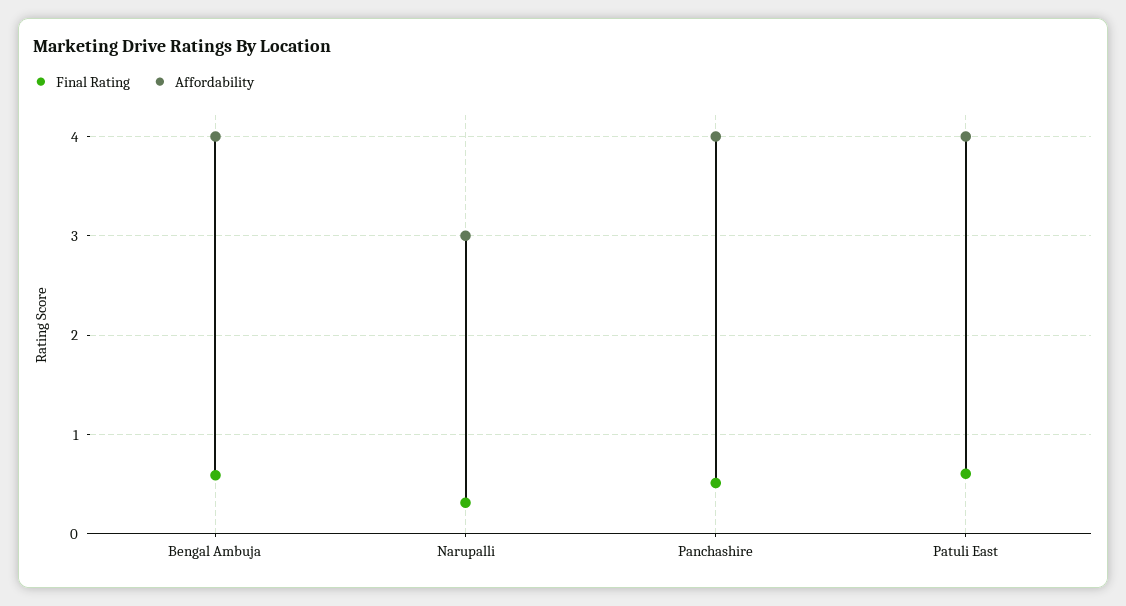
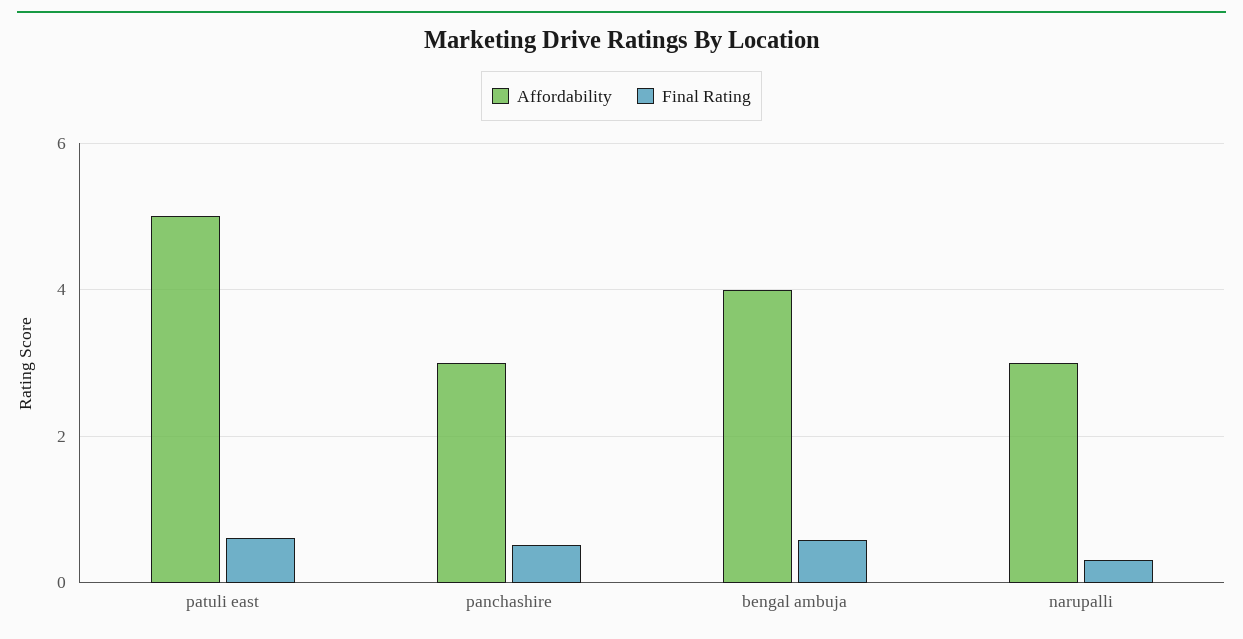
  {
    "Final Rating": {
      "Bengal Ambuja": 0.6,
      "Narupalli": 0.3,
      "Panchashire": 0.5,
      "Patuli East": 0.6
    },
    "Affordability": {
      "Bengal Ambuja": 4,
      "Narupalli": 3,
-     "Panchashire": 4,
+     "Panchashire": 3,
-     "Patuli East": 4
+     "Patuli East": 5
    }
  }

